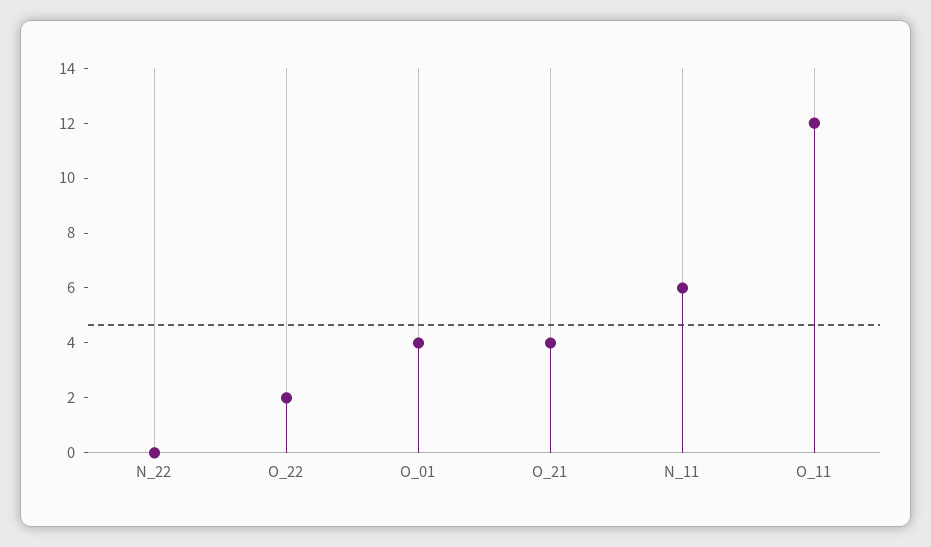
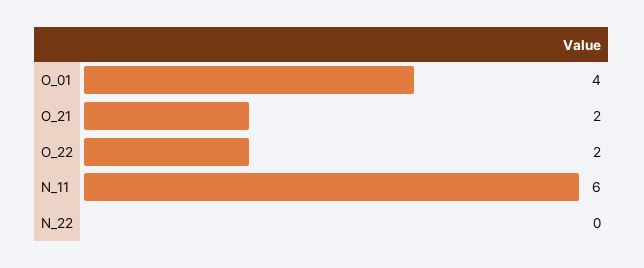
  {
    "N_22": 0,
    "O_22": 2,
    "O_01": 4,
-   "O_21": 4,
+   "O_21": 2,
-   "N_11": 6,
+   "N_11": 6
-   "O_11": 12
  }

